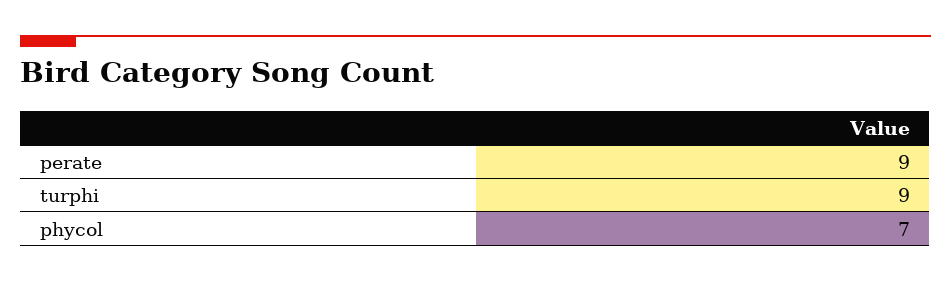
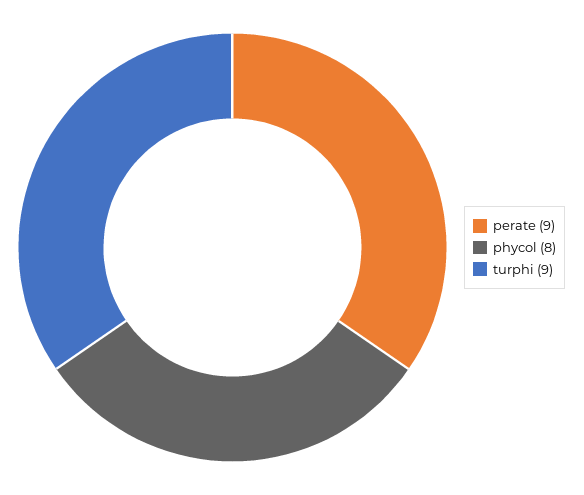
  {
    "perate": 9,
    "turphi": 9,
-   "phycol": 7
+   "phycol": 8
  }

